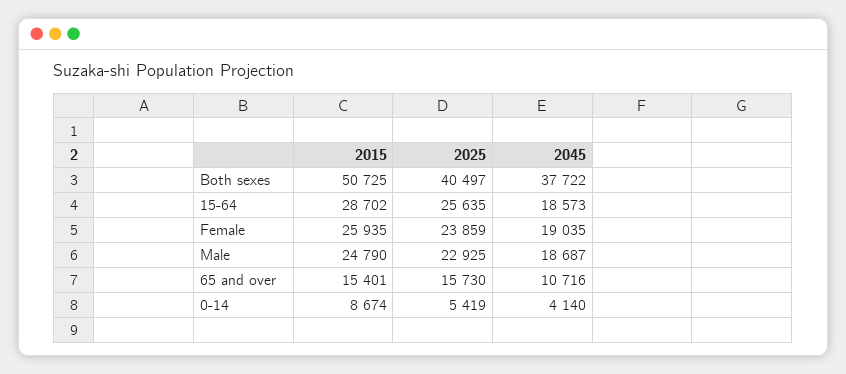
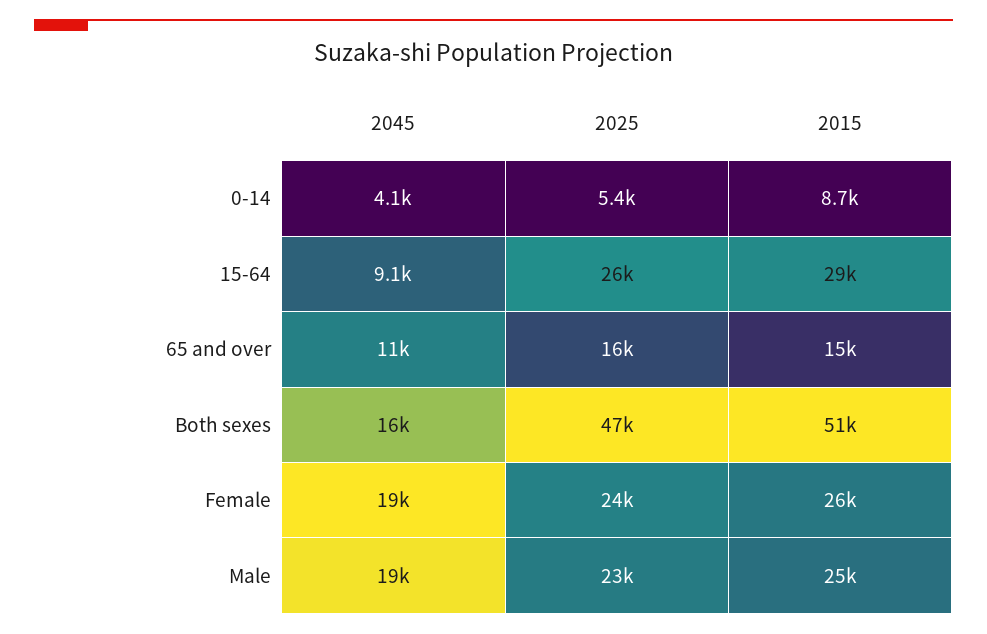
  {
    "2015": {
      "Both sexes": 50725,
      "15-64": 28702,
      "Female": 25935,
      "Male": 24790,
      "65 and over": 15401,
      "0-14": 8674
    },
    "2025": {
-     "Both sexes": 40497,
+     "Both sexes": 47000,
      "15-64": 25635,
      "Female": 23859,
      "Male": 22925,
      "65 and over": 15730,
      "0-14": 5419
    },
    "2045": {
-     "Both sexes": 37722,
+     "Both sexes": 16000,
-     "15-64": 18573,
+     "15-64": 9100,
      "Female": 19035,
      "Male": 18687,
      "65 and over": 10716,
      "0-14": 4140
    }
  }

